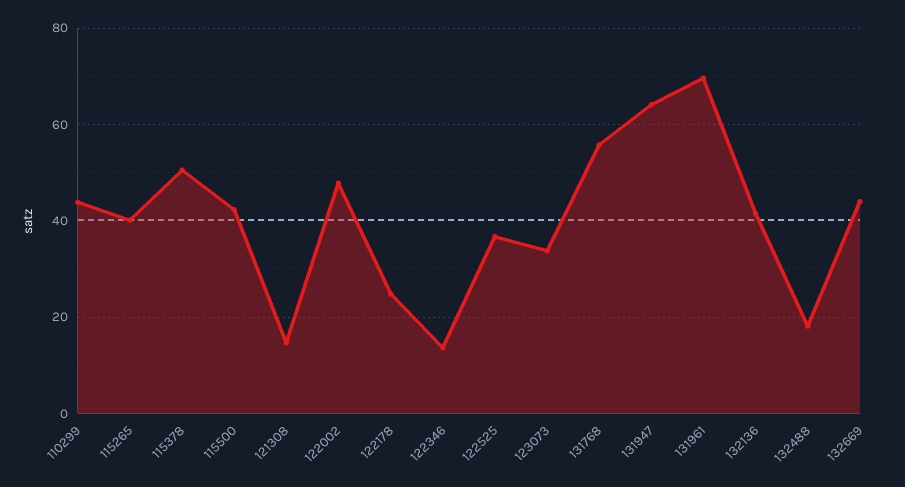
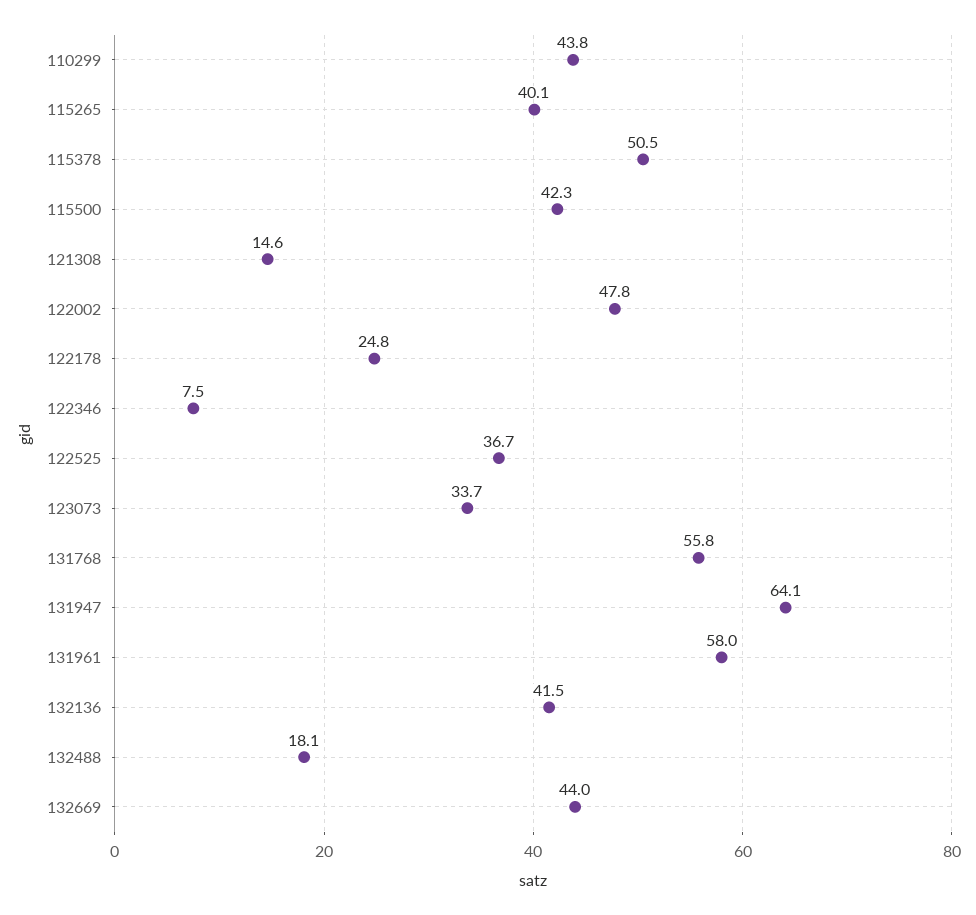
  {
    "110299": 43.8,
    "115265": 40.1,
    "115378": 50.5,
    "115500": 42.3,
    "121308": 14.6,
    "122002": 47.8,
    "122178": 24.8,
-   "122346": 14,
+   "122346": 7.5,
    "122525": 36.7,
    "123073": 33.7,
    "131768": 55.8,
    "131947": 64.1,
-   "131961": 70,
+   "131961": 58,
    "132136": 41.5,
    "132488": 18.1,
    "132669": 44
  }

